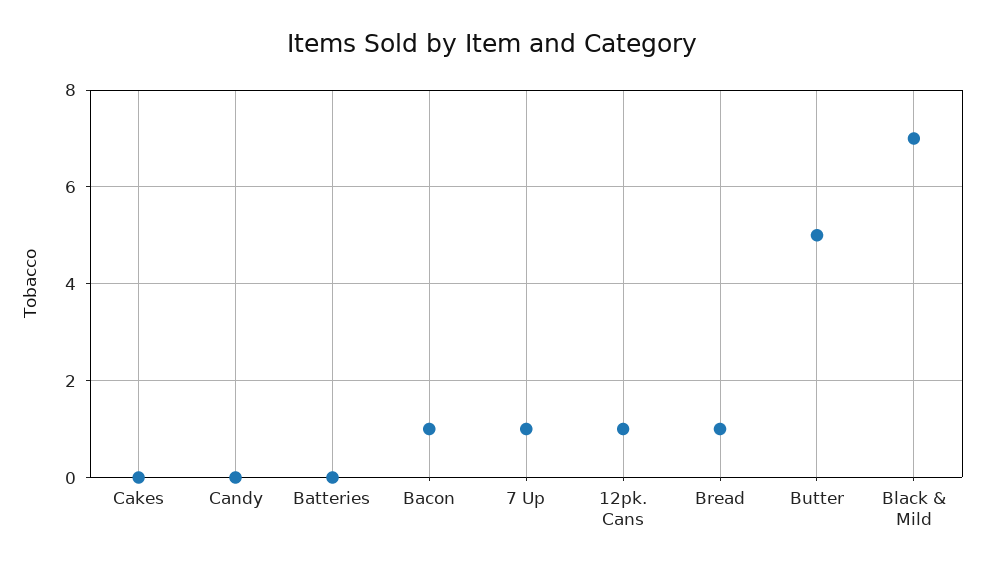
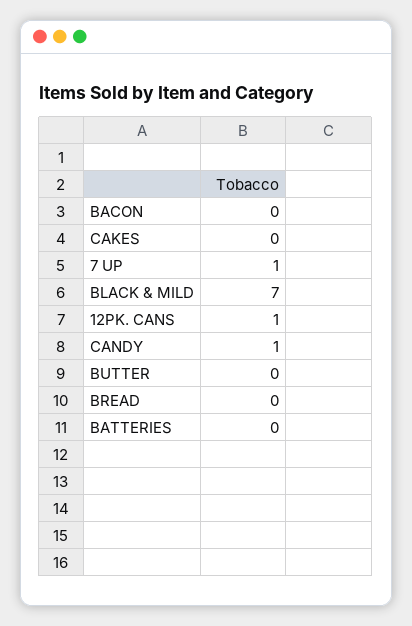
  {
    "Cakes": 0,
-   "Candy": 0,
+   "Candy": 1,
    "Batteries": 0,
-   "Bacon": 1,
+   "Bacon": 0,
    "7 Up": 1,
    "12pk. Cans": 1,
-   "Bread": 1,
+   "Bread": 0,
-   "Butter": 5,
+   "Butter": 0,
    "Black & Mild": 7
  }

